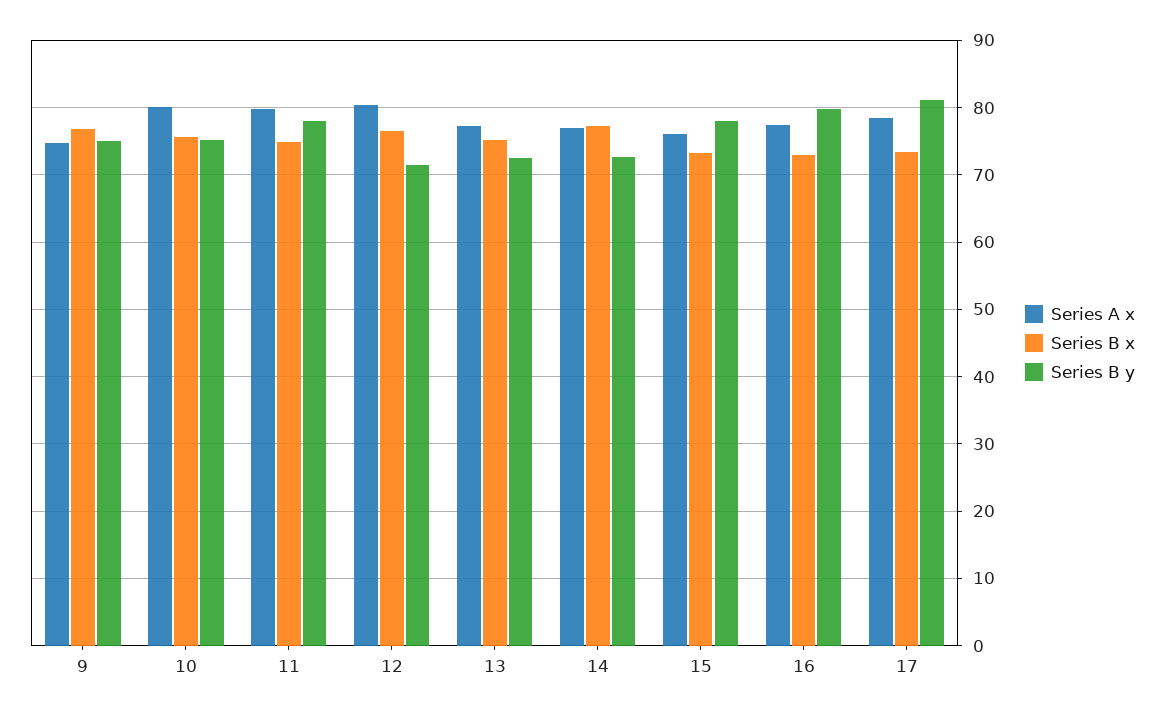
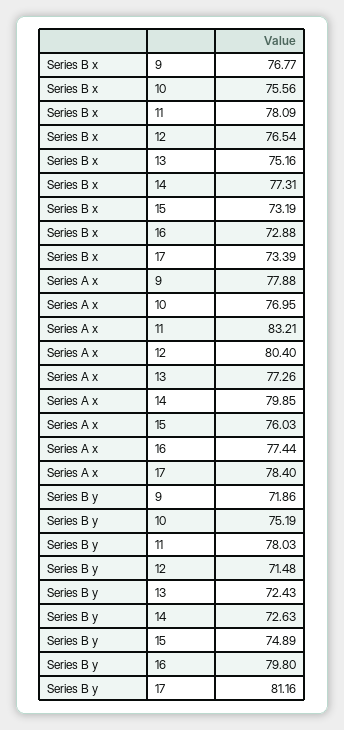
  {
    "Series A x": {
-     "9": 75,
+     "9": 77.88,
-     "10": 80,
+     "10": 76.95,
-     "11": 80,
+     "11": 83.21,
      "12": 80.4,
      "13": 77.26,
-     "14": 77,
+     "14": 79.85,
      "15": 76.03,
      "16": 77.44,
      "17": 78.4
    },
    "Series B x": {
      "9": 76.77,
      "10": 75.56,
-     "11": 75,
+     "11": 78.09,
      "12": 76.54,
      "13": 75.16,
      "14": 77.31,
      "15": 73.19,
      "16": 72.88,
      "17": 73.39
    },
    "Series B y": {
-     "9": 75,
+     "9": 71.86,
      "10": 75.19,
      "11": 78.03,
      "12": 71.48,
      "13": 72.43,
      "14": 72.63,
-     "15": 78,
+     "15": 74.89,
      "16": 79.8,
      "17": 81.16
    }
  }

